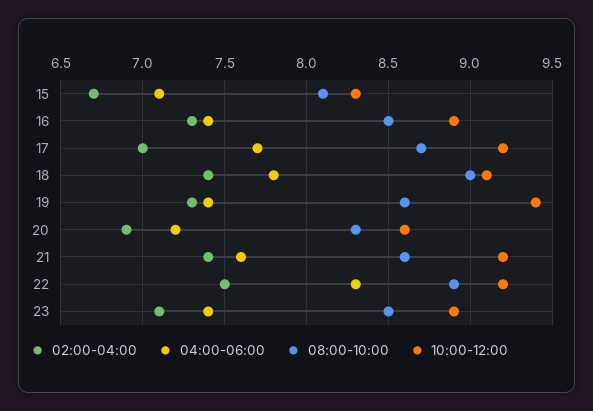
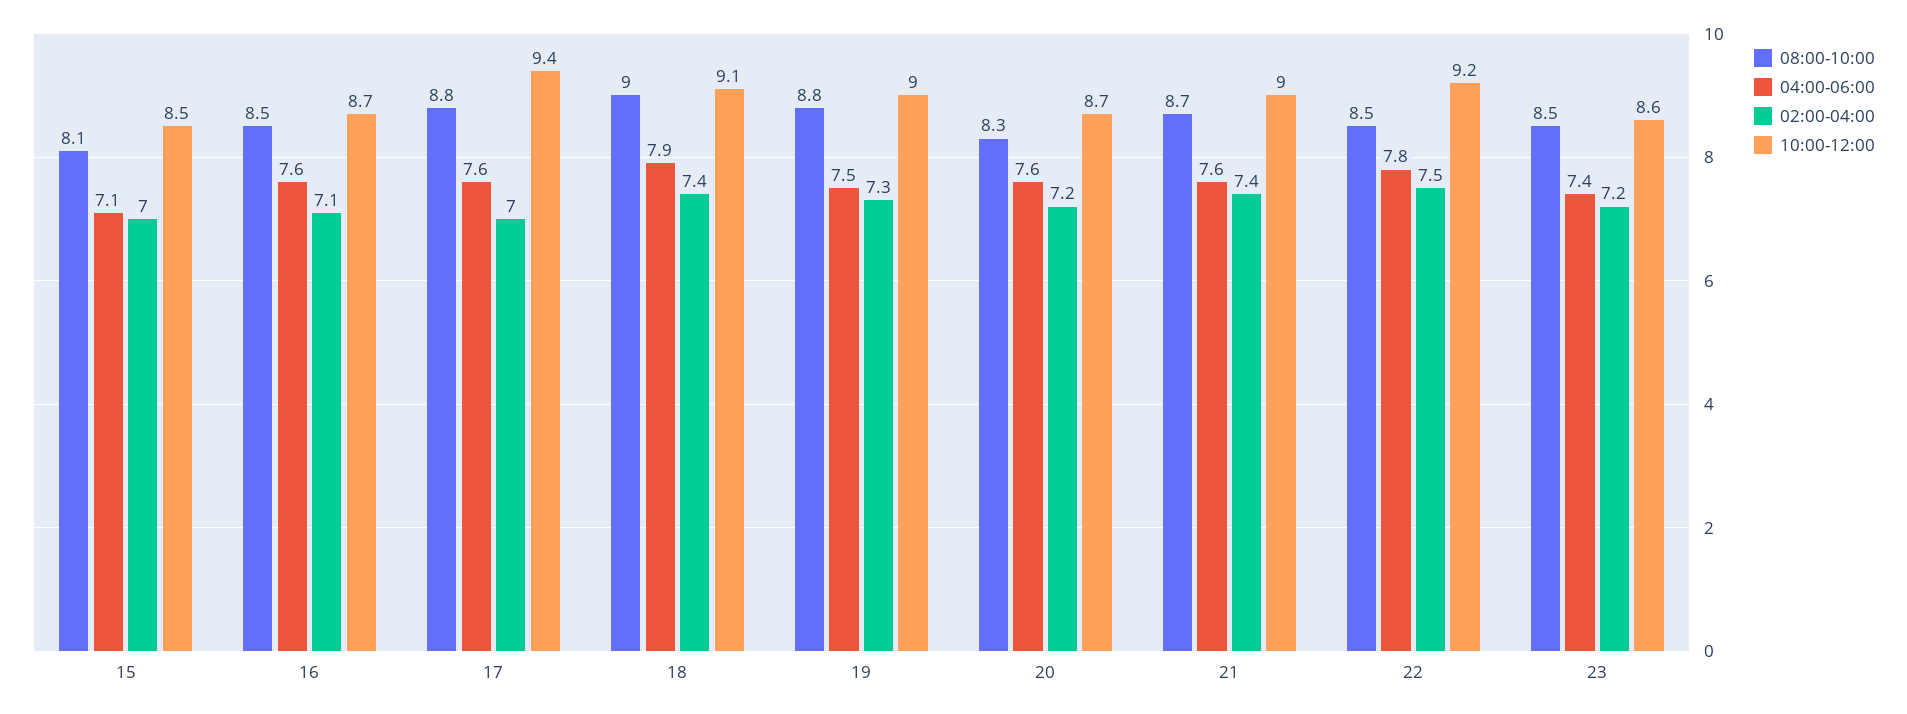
  {
    "02:00-04:00": {
-     "15": 6.7,
+     "15": 7,
-     "16": 7.3,
+     "16": 7.1,
      "17": 7,
      "18": 7.4,
      "19": 7.3,
-     "20": 6.9,
+     "20": 7.2,
      "21": 7.4,
      "22": 7.5,
-     "23": 7.1
+     "23": 7.2
    },
    "04:00-06:00": {
      "15": 7.1,
-     "16": 7.4,
+     "16": 7.6,
-     "17": 7.7,
+     "17": 7.6,
-     "18": 7.8,
+     "18": 7.9,
-     "19": 7.4,
+     "19": 7.5,
-     "20": 7.2,
+     "20": 7.6,
      "21": 7.6,
-     "22": 8.3,
+     "22": 7.8,
      "23": 7.4
    },
    "08:00-10:00": {
      "15": 8.1,
      "16": 8.5,
-     "17": 8.7,
+     "17": 8.8,
      "18": 9,
-     "19": 8.6,
+     "19": 8.8,
      "20": 8.3,
-     "21": 8.6,
+     "21": 8.7,
-     "22": 8.9,
+     "22": 8.5,
      "23": 8.5
    },
    "10:00-12:00": {
-     "15": 8.3,
+     "15": 8.5,
-     "16": 8.9,
+     "16": 8.7,
-     "17": 9.2,
+     "17": 9.4,
      "18": 9.1,
-     "19": 9.4,
+     "19": 9,
-     "20": 8.6,
+     "20": 8.7,
-     "21": 9.2,
+     "21": 9,
      "22": 9.2,
-     "23": 8.9
+     "23": 8.6
    }
  }

